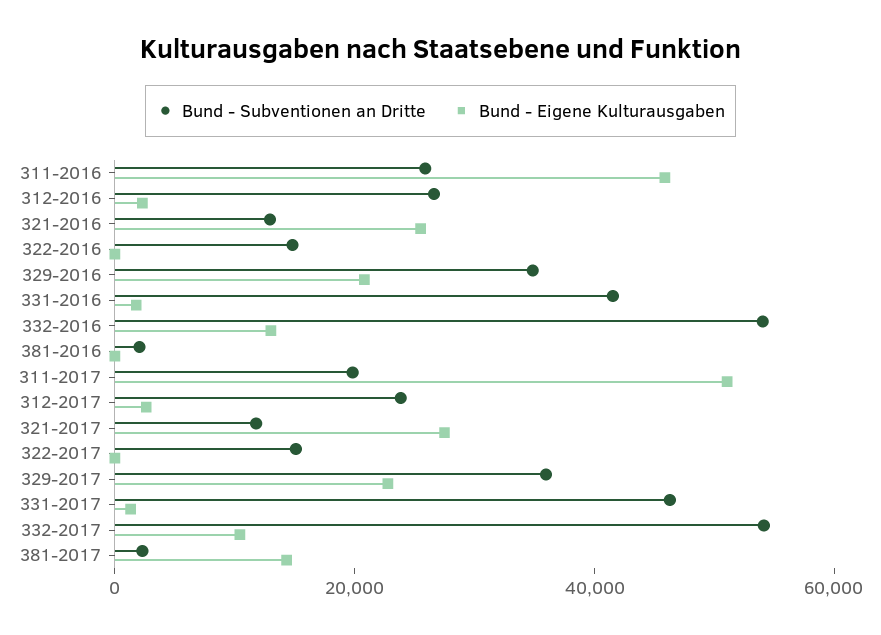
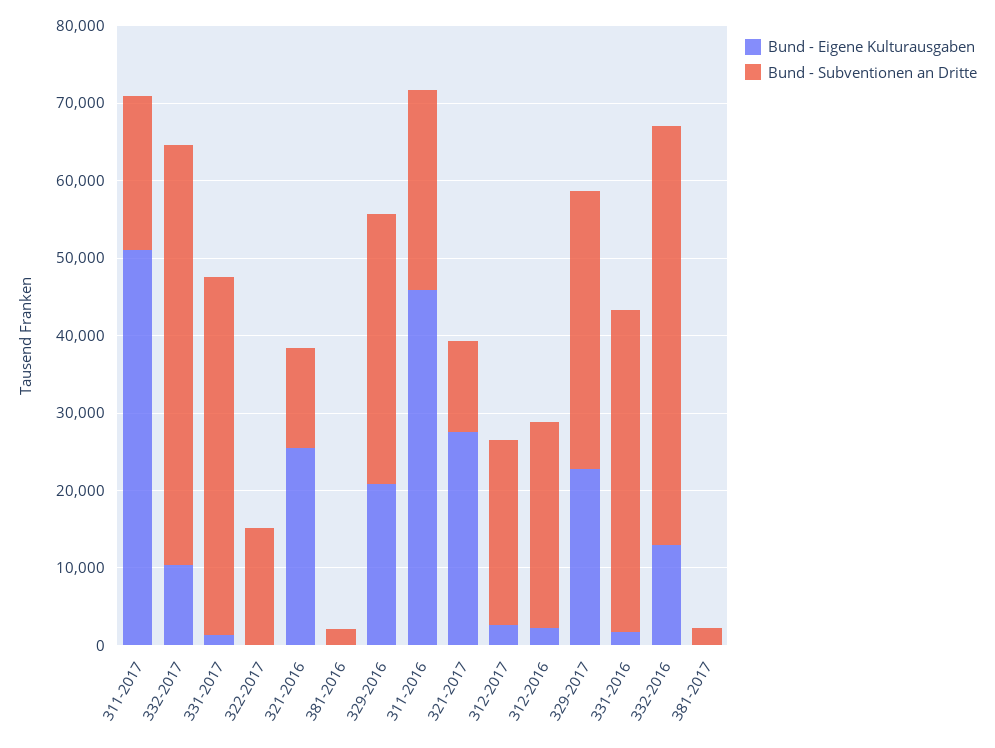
  {
    "Bund - Subventionen an Dritte": {
      "311-2016": 26000,
      "312-2016": 26000,
      "321-2016": 12000,
-     "322-2016": 15000,
      "329-2016": 34000,
      "331-2016": 42000,
      "332-2016": 54000,
      "381-2016": 2000,
      "311-2017": 20000,
      "312-2017": 24000,
      "321-2017": 12000,
      "322-2017": 16000,
      "329-2017": 36000,
      "331-2017": 46000,
      "332-2017": 54000,
      "381-2017": 2000
    },
    "Bund - Eigene Kulturausgaben": {
      "311-2016": 46000,
      "312-2016": 2000,
      "321-2016": 26000,
-     "322-2016": 0,
      "329-2016": 20000,
      "331-2016": 2000,
      "332-2016": 14000,
      "381-2016": 0,
      "311-2017": 52000,
      "312-2017": 2000,
      "321-2017": 28000,
      "322-2017": 0,
      "329-2017": 22000,
      "331-2017": 2000,
      "332-2017": 10000,
-     "381-2017": 15000
+     "381-2017": 0
    }
  }

